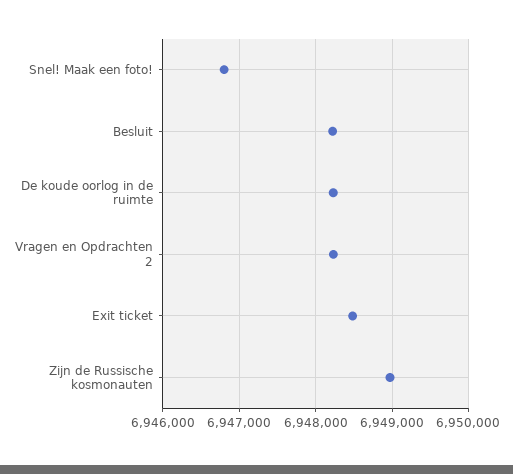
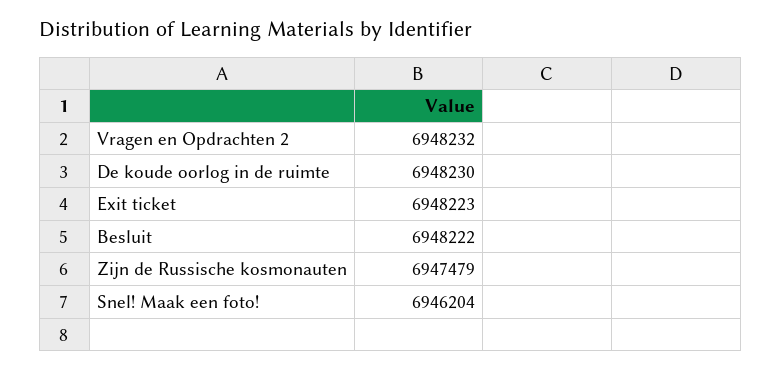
  {
-   "Snel! Maak een foto!": 6946800,
+   "Snel! Maak een foto!": 6946204,
    "Besluit": 6948222,
    "De koude oorlog in de ruimte": 6948230,
    "Vragen en Opdrachten 2": 6948232,
-   "Exit ticket": 6948500,
+   "Exit ticket": 6948223,
-   "Zijn de Russische kosmonauten": 6949000
+   "Zijn de Russische kosmonauten": 6947479
  }

